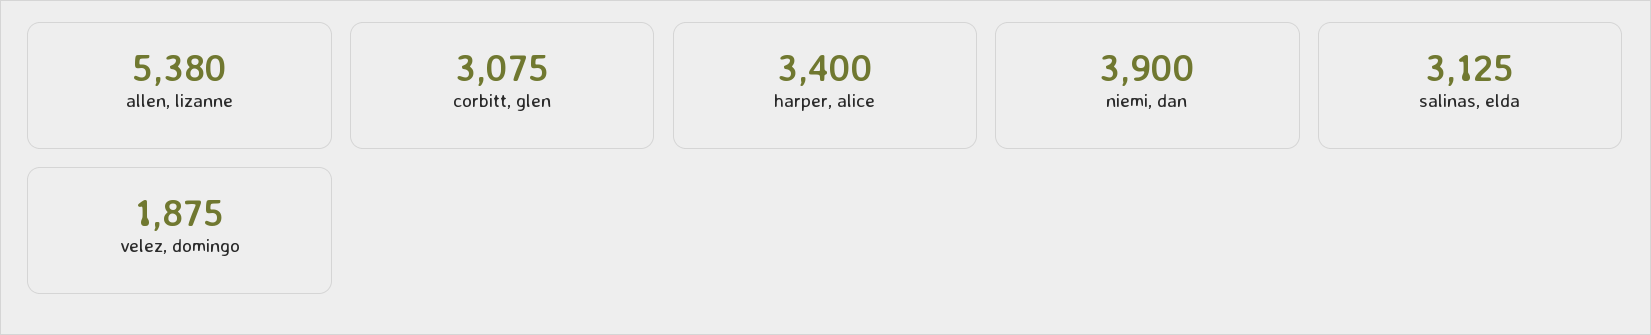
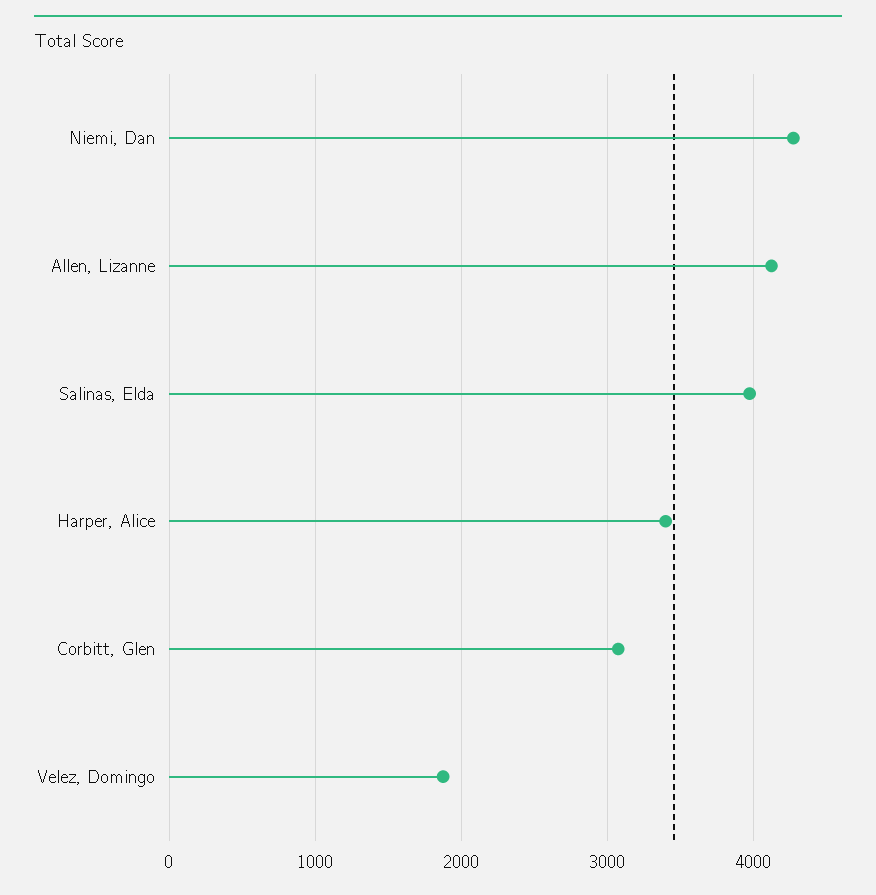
  {
-   "allen, lizanne": 5380,
+   "allen, lizanne": 4100,
    "corbitt, glen": 3075,
    "harper, alice": 3400,
-   "niemi, dan": 3900,
+   "niemi, dan": 4300,
-   "salinas, elda": 3125,
+   "salinas, elda": 4000,
    "velez, domingo": 1875
  }

